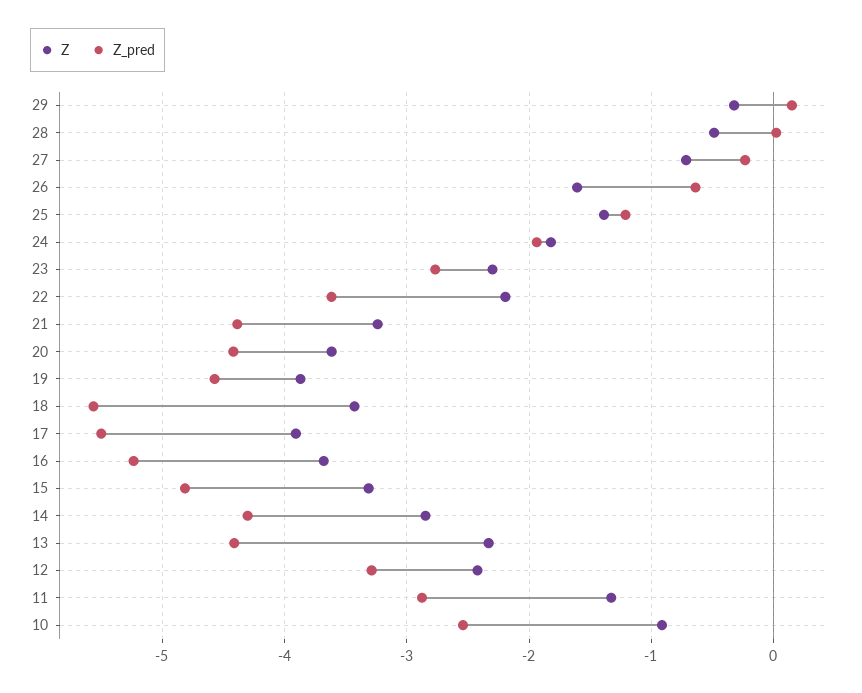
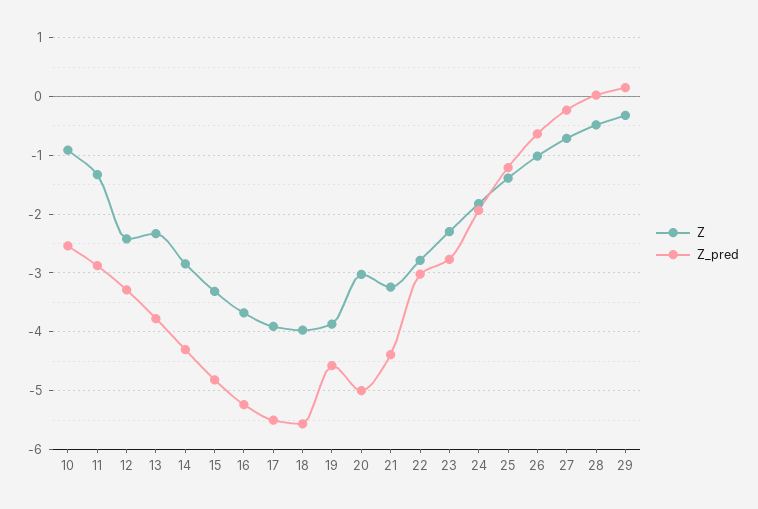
  {
    "Z": {
      "29": -0.3,
      "28": -0.5,
      "27": -0.7,
-     "26": -1.6,
+     "26": -1,
      "25": -1.4,
      "24": -1.8,
      "23": -2.3,
-     "22": -2.2,
+     "22": -2.8,
      "21": -3.2,
-     "20": -3.6,
+     "20": -3,
      "19": -3.9,
-     "18": -3.4,
+     "18": -4,
      "17": -3.9,
      "16": -3.7,
      "15": -3.3,
      "14": -2.8,
      "13": -2.3,
      "12": -2.4,
      "11": -1.3,
      "10": -0.9
    },
    "Z_pred": {
      "29": 0.2,
      "28": 0,
      "27": -0.2,
      "26": -0.6,
      "25": -1.2,
      "24": -1.9,
      "23": -2.8,
-     "22": -3.6,
+     "22": -3,
      "21": -4.4,
-     "20": -4.4,
+     "20": -5,
      "19": -4.6,
      "18": -5.6,
      "17": -5.5,
      "16": -5.2,
      "15": -4.8,
      "14": -4.3,
-     "13": -4.4,
+     "13": -3.8,
      "12": -3.3,
      "11": -2.9,
      "10": -2.5
    }
  }

